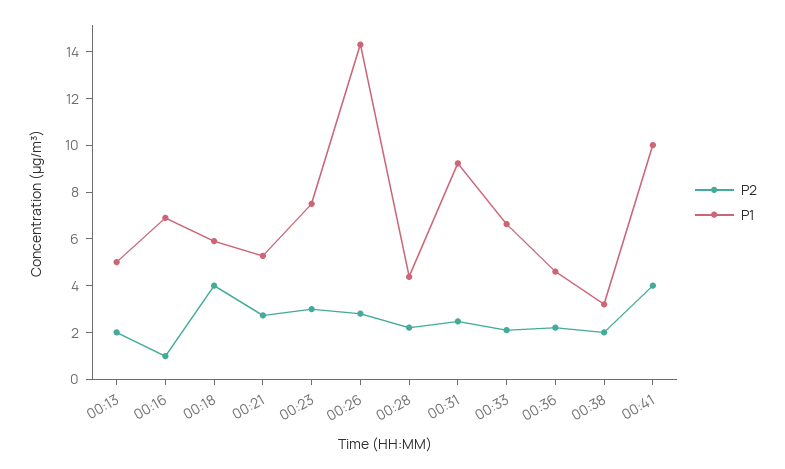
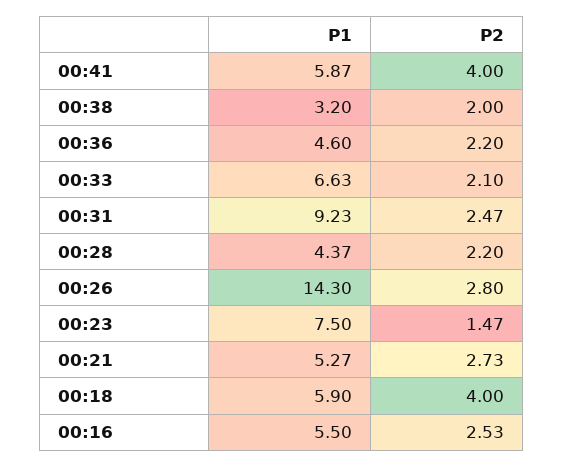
  {
    "P2": {
-     "00:13": 2,
-     "00:16": 1,
+     "00:16": 2.53,
      "00:18": 4,
      "00:21": 2.73,
-     "00:23": 3,
+     "00:23": 1.47,
      "00:26": 2.8,
      "00:28": 2.2,
      "00:31": 2.47,
      "00:33": 2.1,
      "00:36": 2.2,
      "00:38": 2,
      "00:41": 4
    },
    "P1": {
-     "00:13": 5,
-     "00:16": 7,
+     "00:16": 5.5,
      "00:18": 5.9,
      "00:21": 5.27,
      "00:23": 7.5,
      "00:26": 14.3,
      "00:28": 4.37,
      "00:31": 9.23,
      "00:33": 6.63,
      "00:36": 4.6,
      "00:38": 3.2,
-     "00:41": 10
+     "00:41": 5.87
    }
  }

